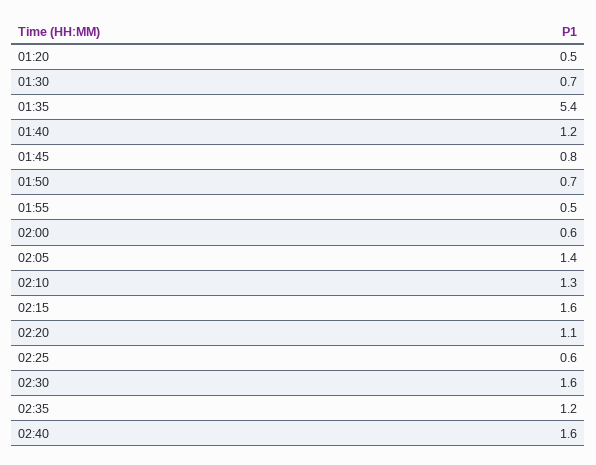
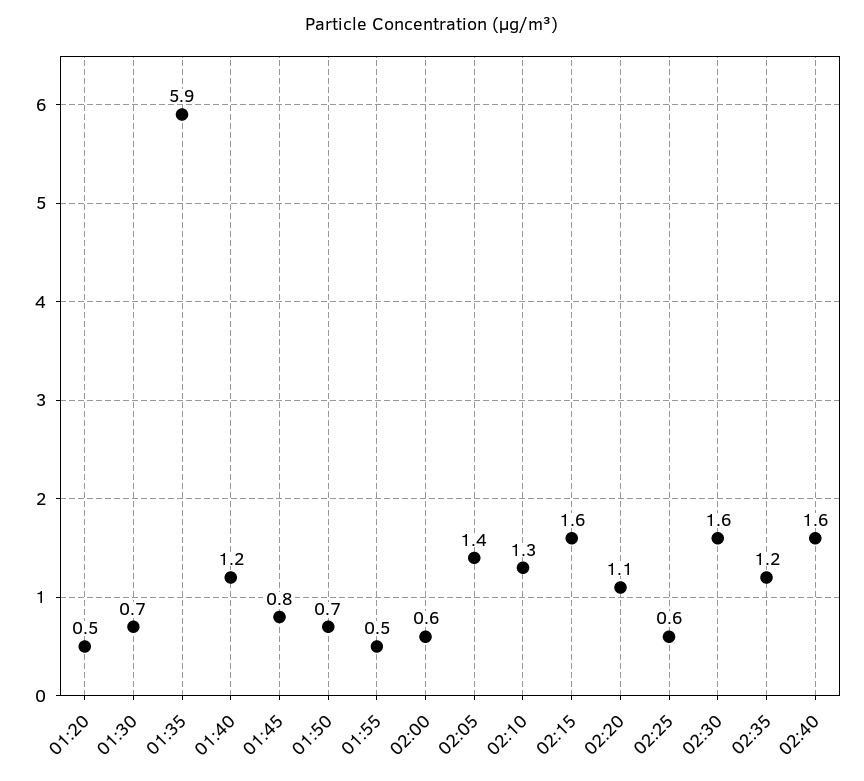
  {
    "01:20": 0.5,
    "01:30": 0.7,
-   "01:35": 5.4,
+   "01:35": 5.9,
    "01:40": 1.2,
    "01:45": 0.8,
    "01:50": 0.7,
    "01:55": 0.5,
    "02:00": 0.6,
    "02:05": 1.4,
    "02:10": 1.3,
    "02:15": 1.6,
    "02:20": 1.1,
    "02:25": 0.6,
    "02:30": 1.6,
    "02:35": 1.2,
    "02:40": 1.6
  }

